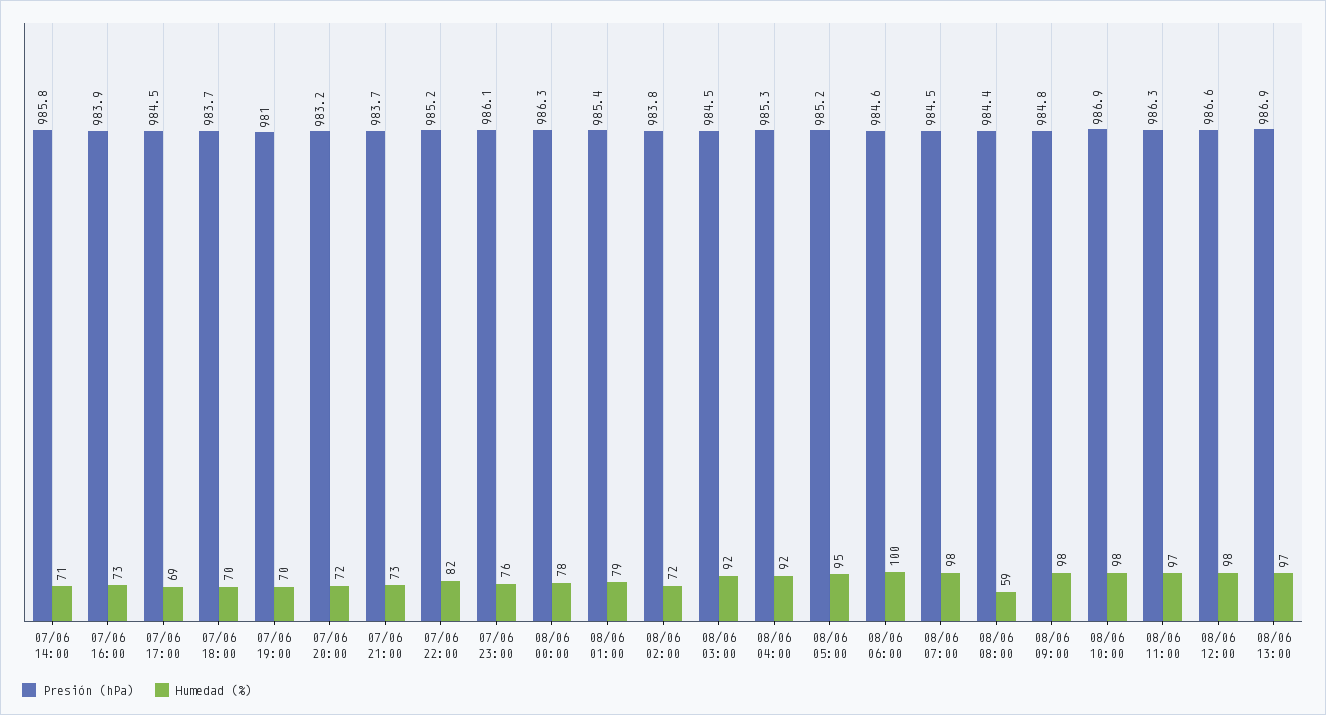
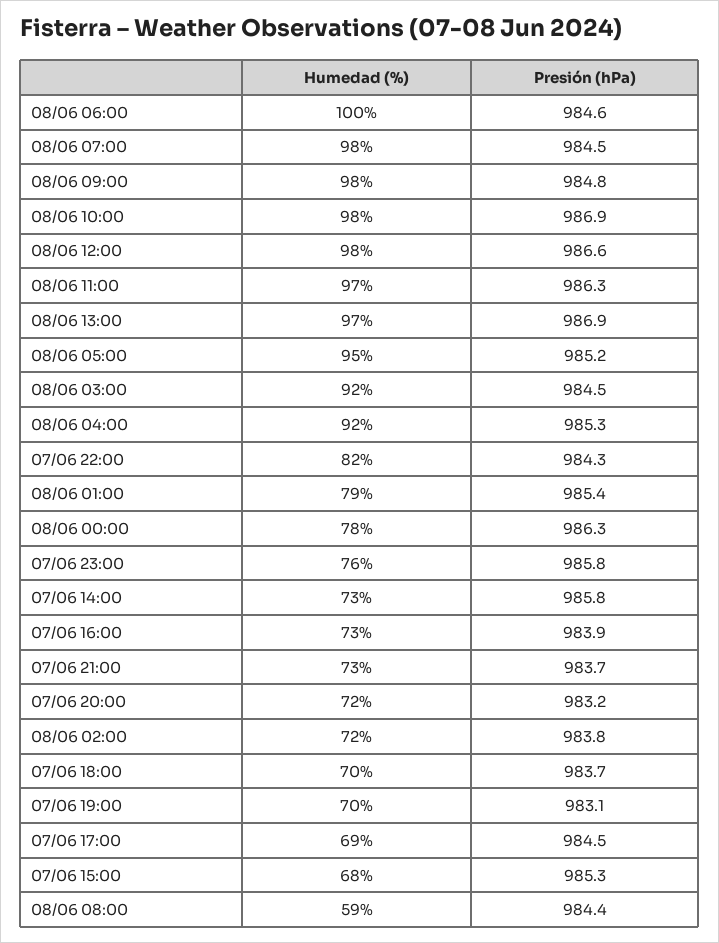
  {
    "Presión (hPa)": {
      "07/06 14:00": 985.8,
      "07/06 16:00": 983.9,
      "07/06 17:00": 984.5,
      "07/06 18:00": 983.7,
-     "07/06 19:00": 981,
+     "07/06 19:00": 983.1,
      "07/06 20:00": 983.2,
      "07/06 21:00": 983.7,
-     "07/06 22:00": 985.2,
+     "07/06 22:00": 984.3,
-     "07/06 23:00": 986.1,
+     "07/06 23:00": 985.8,
      "08/06 00:00": 986.3,
      "08/06 01:00": 985.4,
      "08/06 02:00": 983.8,
      "08/06 03:00": 984.5,
      "08/06 04:00": 985.3,
      "08/06 05:00": 985.2,
      "08/06 06:00": 984.6,
      "08/06 07:00": 984.5,
      "08/06 08:00": 984.4,
      "08/06 09:00": 984.8,
      "08/06 10:00": 986.9,
      "08/06 11:00": 986.3,
      "08/06 12:00": 986.6,
-     "08/06 13:00": 986.9
+     "08/06 13:00": 986.9,
+     "07/06 15:00": 985.3
    },
    "Humedad (%)": {
-     "07/06 14:00": 71,
+     "07/06 14:00": 73,
      "07/06 16:00": 73,
      "07/06 17:00": 69,
      "07/06 18:00": 70,
      "07/06 19:00": 70,
      "07/06 20:00": 72,
      "07/06 21:00": 73,
      "07/06 22:00": 82,
      "07/06 23:00": 76,
      "08/06 00:00": 78,
      "08/06 01:00": 79,
      "08/06 02:00": 72,
      "08/06 03:00": 92,
      "08/06 04:00": 92,
      "08/06 05:00": 95,
      "08/06 06:00": 100,
      "08/06 07:00": 98,
      "08/06 08:00": 59,
      "08/06 09:00": 98,
      "08/06 10:00": 98,
      "08/06 11:00": 97,
      "08/06 12:00": 98,
-     "08/06 13:00": 97
+     "08/06 13:00": 97,
+     "07/06 15:00": 68
    }
  }

